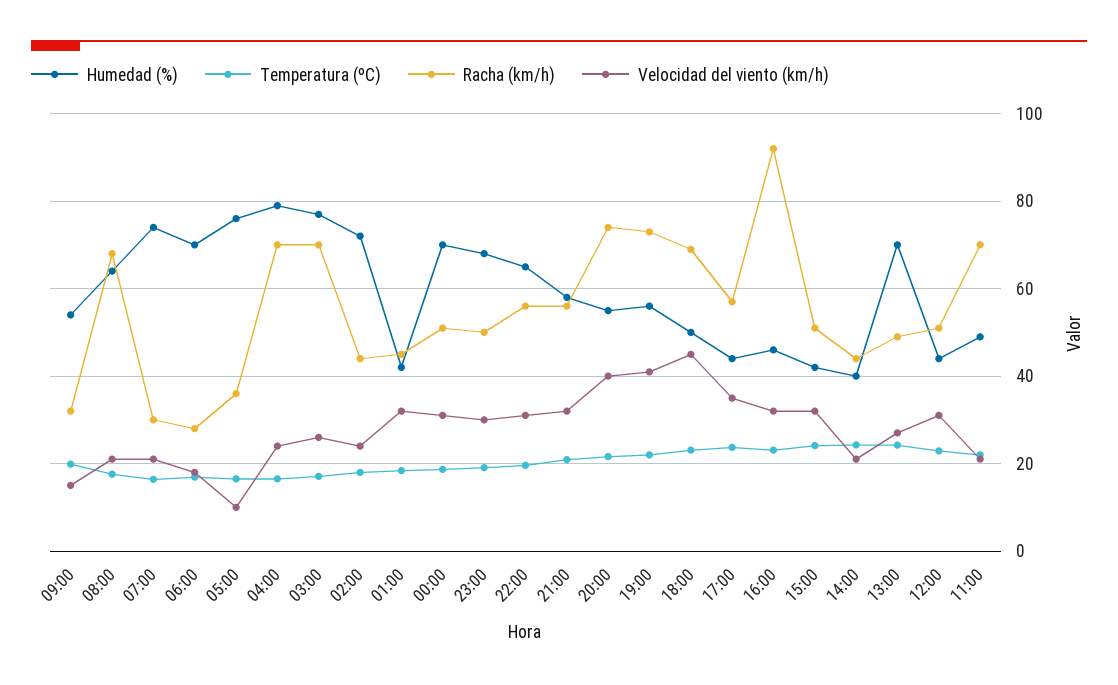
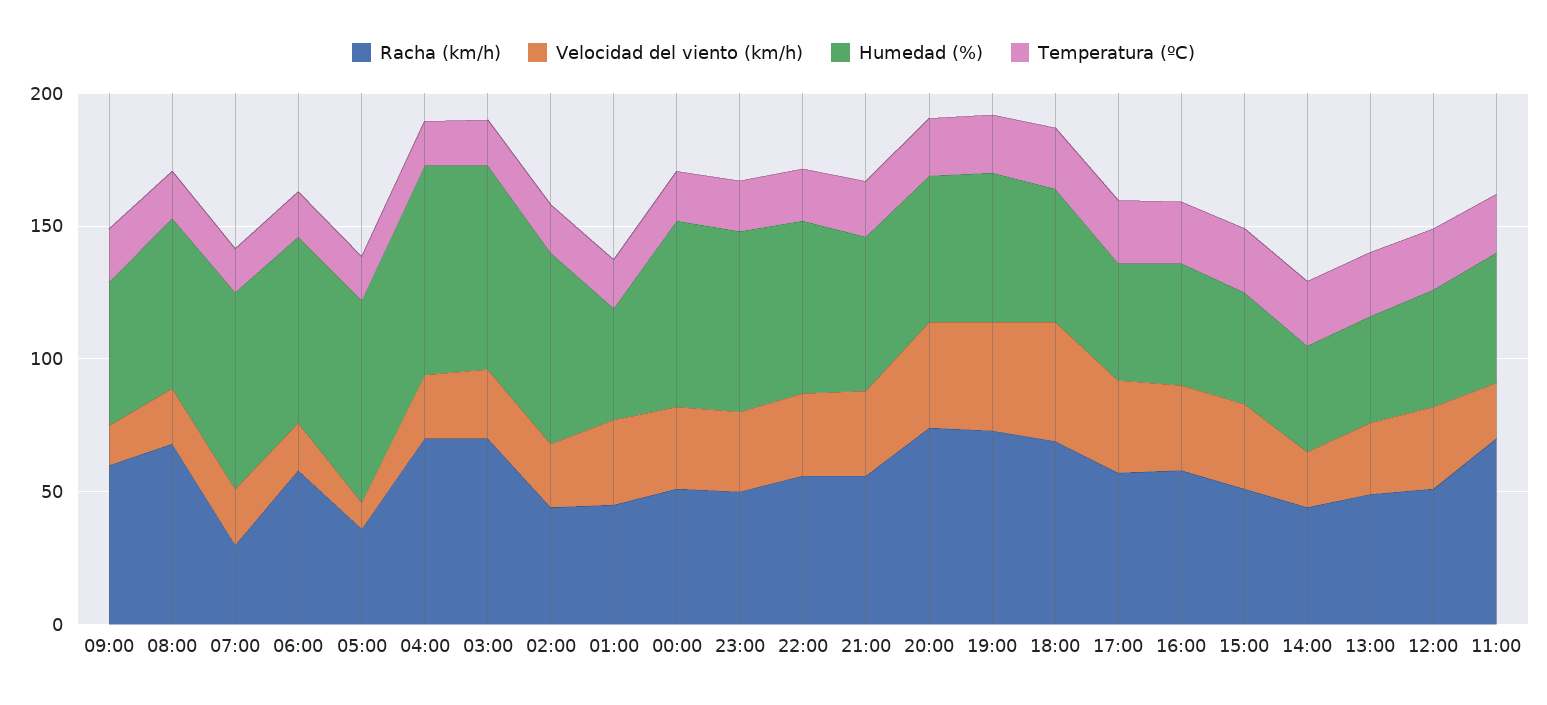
  {
    "Humedad (%)": {
      "09:00": 54,
      "08:00": 64,
      "07:00": 74,
      "06:00": 70,
      "05:00": 76,
      "04:00": 80,
      "03:00": 78,
      "02:00": 72,
      "01:00": 42,
      "00:00": 70,
      "23:00": 68,
      "22:00": 66,
      "21:00": 58,
      "20:00": 56,
      "19:00": 56,
      "18:00": 50,
      "17:00": 44,
      "16:00": 46,
      "15:00": 42,
      "14:00": 40,
-     "13:00": 70,
+     "13:00": 40,
      "12:00": 44,
      "11:00": 50
    },
    "Temperatura (ºC)": {
      "09:00": 20,
      "08:00": 18,
      "07:00": 16,
      "06:00": 16,
      "05:00": 16,
      "04:00": 16,
      "03:00": 18,
      "02:00": 18,
      "01:00": 18,
      "00:00": 18,
      "23:00": 20,
      "22:00": 20,
      "21:00": 20,
      "20:00": 22,
      "19:00": 22,
      "18:00": 24,
      "17:00": 24,
      "16:00": 24,
      "15:00": 24,
      "14:00": 24,
      "13:00": 24,
      "12:00": 22,
      "11:00": 22
    },
    "Racha (km/h)": {
-     "09:00": 32,
+     "09:00": 60,
      "08:00": 68,
      "07:00": 30,
-     "06:00": 28,
+     "06:00": 60,
      "05:00": 36,
      "04:00": 70,
      "03:00": 70,
      "02:00": 44,
      "01:00": 46,
      "00:00": 52,
      "23:00": 50,
      "22:00": 56,
      "21:00": 56,
      "20:00": 74,
      "19:00": 74,
      "18:00": 70,
      "17:00": 58,
-     "16:00": 92,
+     "16:00": 60,
      "15:00": 52,
      "14:00": 44,
      "13:00": 50,
      "12:00": 52,
      "11:00": 70
    },
    "Velocidad del viento (km/h)": {
      "09:00": 16,
      "08:00": 22,
      "07:00": 22,
      "06:00": 18,
      "05:00": 10,
      "04:00": 24,
      "03:00": 26,
      "02:00": 24,
      "01:00": 32,
      "00:00": 32,
      "23:00": 30,
      "22:00": 32,
      "21:00": 32,
      "20:00": 40,
      "19:00": 42,
      "18:00": 46,
      "17:00": 36,
      "16:00": 32,
      "15:00": 32,
      "14:00": 22,
      "13:00": 28,
      "12:00": 32,
      "11:00": 22
    }
  }

